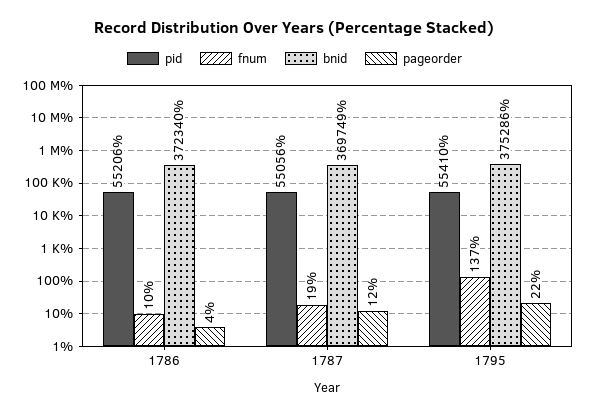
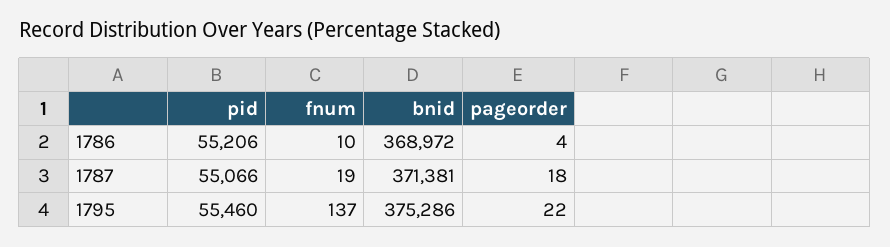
  {
    "pid": {
      "1786": 55206,
-     "1787": 55056,
+     "1787": 55066,
-     "1795": 55410
+     "1795": 55460
    },
    "fnum": {
      "1786": 10,
      "1787": 19,
      "1795": 137
    },
    "bnid": {
-     "1786": 372340,
+     "1786": 368972,
-     "1787": 369749,
+     "1787": 371381,
      "1795": 375286
    },
    "pageorder": {
      "1786": 4,
-     "1787": 12,
+     "1787": 18,
      "1795": 22
    }
  }

